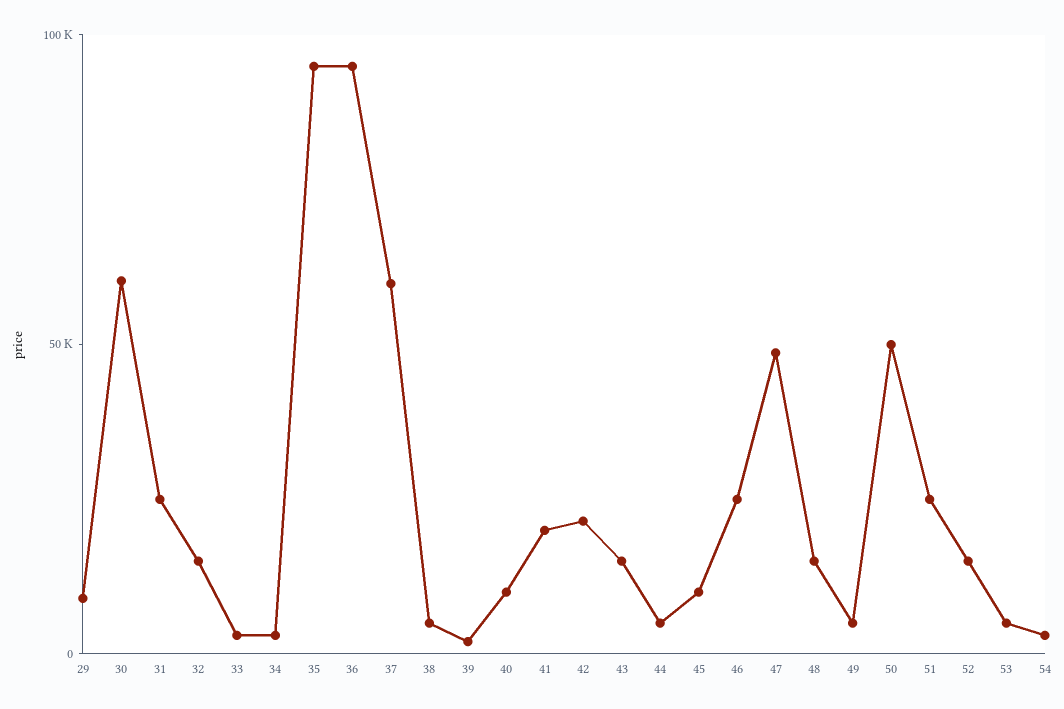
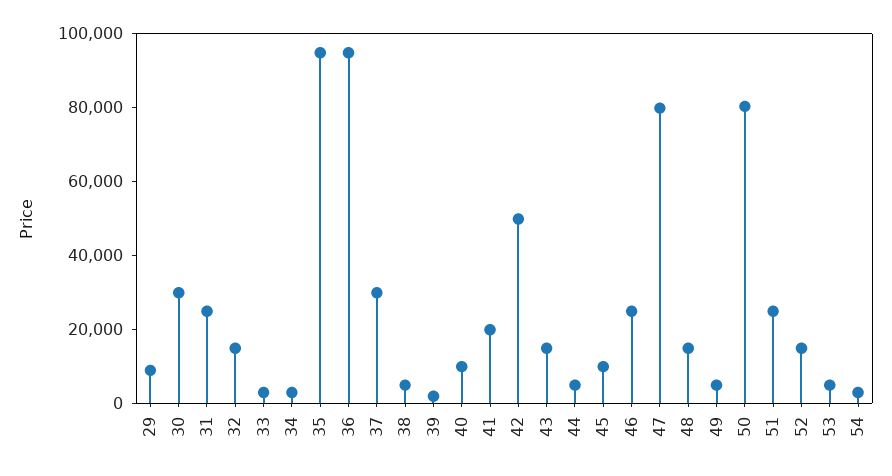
  {
    "29": 10000,
-   "30": 60000,
+   "30": 30000,
    "31": 25000,
    "32": 15000,
    "33": 5000,
    "34": 5000,
    "35": 95000,
    "36": 95000,
-   "37": 60000,
+   "37": 30000,
    "38": 5000,
    "39": 0,
    "40": 10000,
    "41": 20000,
-   "42": 20000,
+   "42": 50000,
    "43": 15000,
    "44": 5000,
    "45": 10000,
    "46": 25000,
-   "47": 50000,
+   "47": 80000,
    "48": 15000,
    "49": 5000,
-   "50": 50000,
+   "50": 80000,
    "51": 25000,
    "52": 15000,
    "53": 5000,
    "54": 5000
  }

